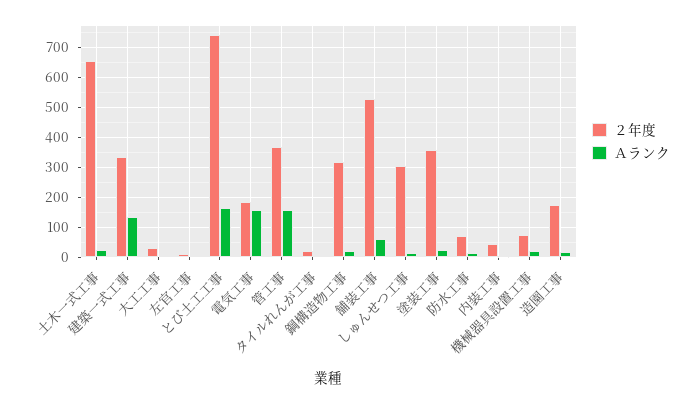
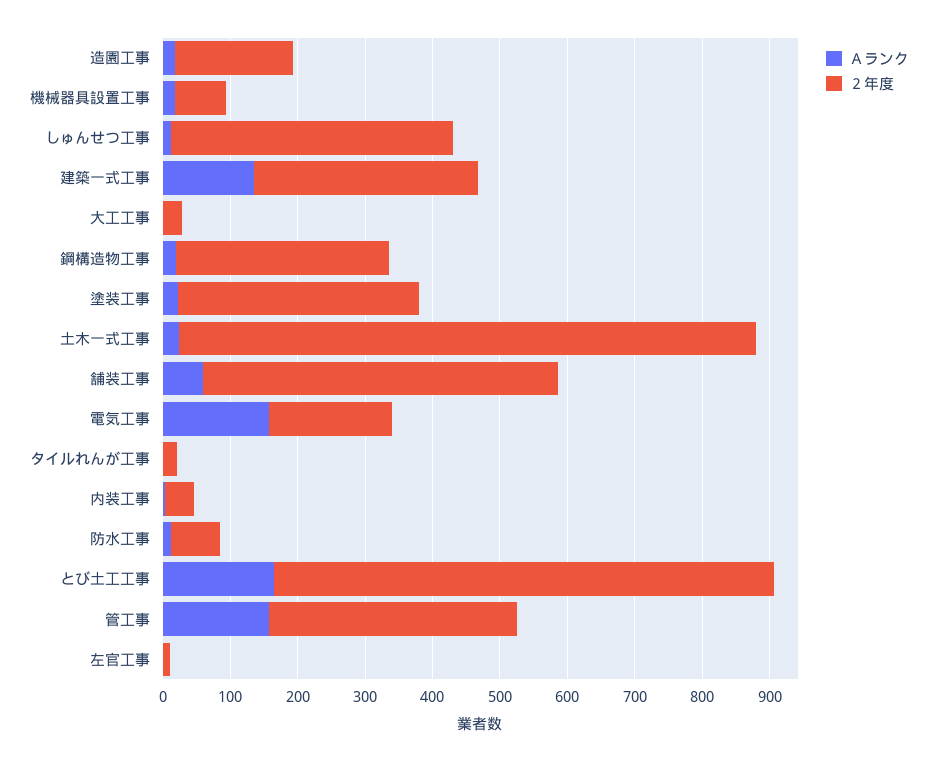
  {
    "２年度": {
-     "土木一式工事": 660,
+     "土木一式工事": 860,
      "建築一式工事": 340,
      "大工工事": 20,
      "左官工事": 20,
      "とび土工工事": 740,
      "電気工事": 180,
      "管工事": 360,
      "タイルれんが工事": 20,
      "鋼構造物工事": 320,
      "舗装工事": 520,
-     "しゅんせつ工事": 300,
+     "しゅんせつ工事": 420,
      "塗装工事": 360,
      "防水工事": 80,
      "内装工事": 40,
      "機械器具設置工事": 80,
      "造園工事": 180
    },
    "Ａランク": {
      "土木一式工事": 20,
      "建築一式工事": 140,
      "大工工事": 0,
      "左官工事": 0,
      "とび土工工事": 160,
      "電気工事": 160,
      "管工事": 160,
      "タイルれんが工事": 0,
      "鋼構造物工事": 20,
      "舗装工事": 60,
      "しゅんせつ工事": 20,
      "塗装工事": 20,
      "防水工事": 20,
      "内装工事": 0,
      "機械器具設置工事": 20,
      "造園工事": 20
    }
  }

